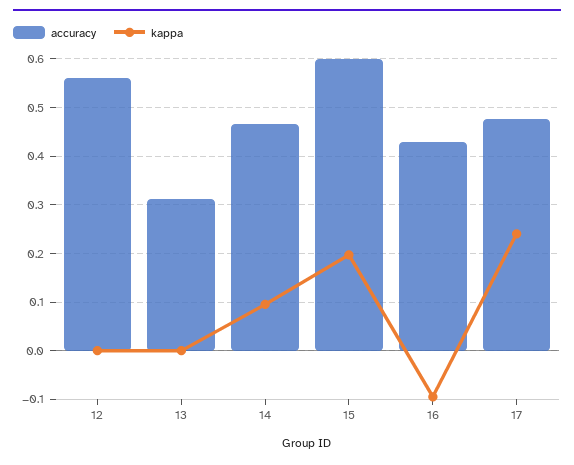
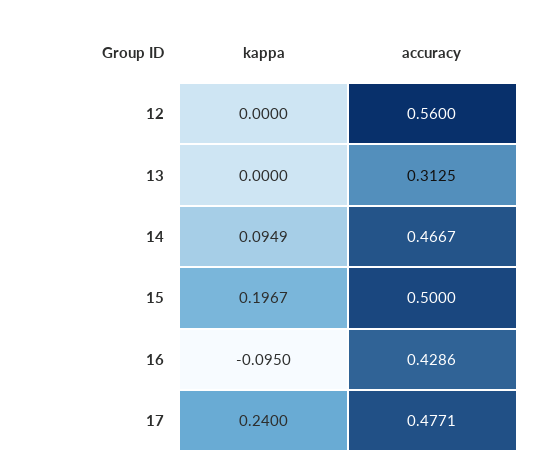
  {
    "accuracy": {
      "12": 0.56,
      "13": 0.3125,
      "14": 0.4667,
-     "15": 0.6,
+     "15": 0.5,
      "16": 0.4286,
      "17": 0.4771
    },
    "kappa": {
      "12": 0,
      "13": 0,
      "14": 0.0949,
      "15": 0.1967,
      "16": -0.095,
      "17": 0.24
    }
  }

